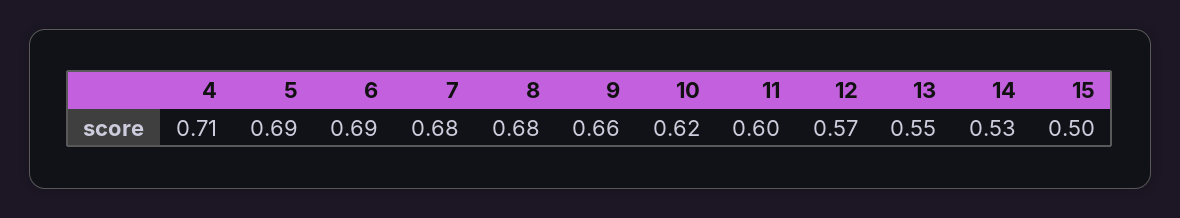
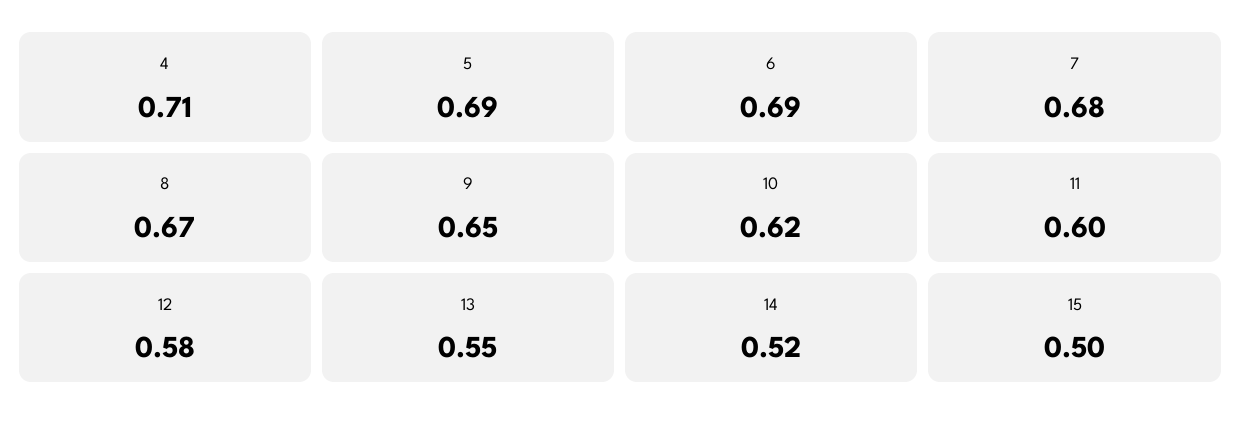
  {
    "4": 0.71,
    "5": 0.69,
    "6": 0.69,
    "7": 0.68,
-   "8": 0.68,
+   "8": 0.67,
-   "9": 0.66,
+   "9": 0.65,
    "10": 0.62,
    "11": 0.6,
-   "12": 0.57,
+   "12": 0.58,
    "13": 0.55,
-   "14": 0.53,
+   "14": 0.52,
    "15": 0.5
  }

